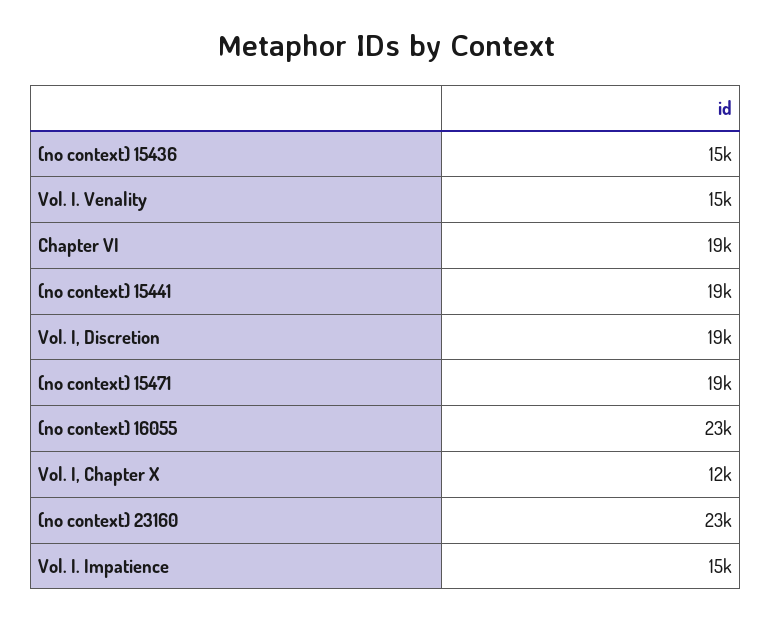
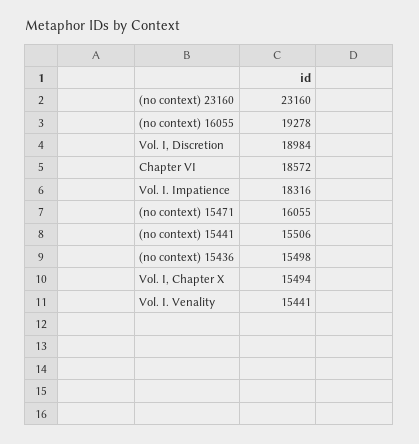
  {
    "(no context) 15436": 15498,
    "Vol. I. Venality": 15441,
    "Chapter VI": 18572,
-   "(no context) 15441": 19000,
+   "(no context) 15441": 15506,
    "Vol. I, Discretion": 18984,
-   "(no context) 15471": 19000,
+   "(no context) 15471": 16055,
-   "(no context) 16055": 23000,
+   "(no context) 16055": 19278,
-   "Vol. I, Chapter X": 12000,
+   "Vol. I, Chapter X": 15494,
    "(no context) 23160": 23160,
-   "Vol. I. Impatience": 15000
+   "Vol. I. Impatience": 18316
  }

